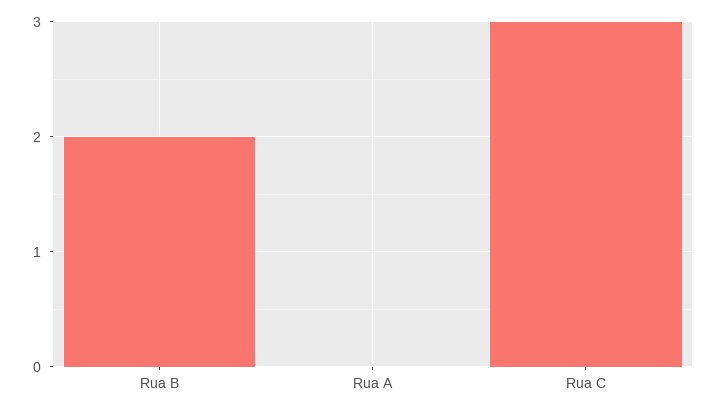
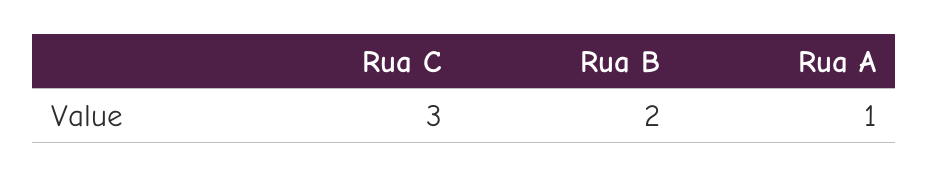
  {
    "Rua B": 2,
-   "Rua A": 0,
+   "Rua A": 1,
    "Rua C": 3
  }

